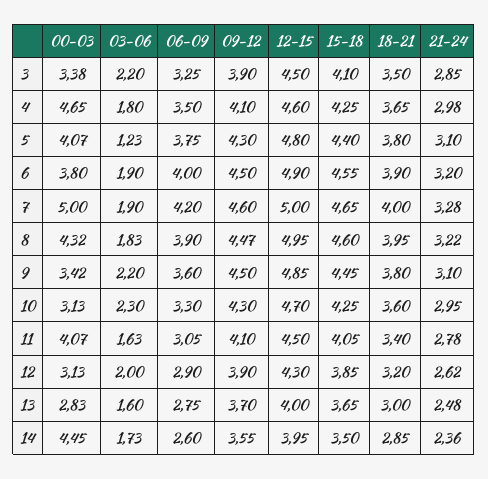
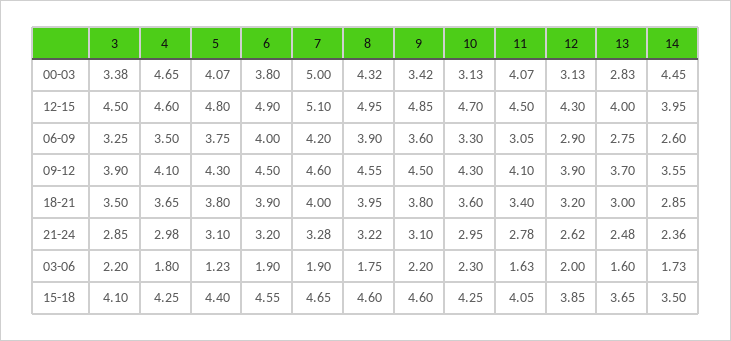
  {
    "00-03": {
      "3": 3.38,
      "4": 4.65,
      "5": 4.07,
      "6": 3.8,
      "7": 5,
      "8": 4.32,
      "9": 3.42,
      "10": 3.13,
      "11": 4.07,
      "12": 3.13,
      "13": 2.83,
      "14": 4.45
    },
    "03-06": {
      "3": 2.2,
      "4": 1.8,
      "5": 1.23,
      "6": 1.9,
      "7": 1.9,
-     "8": 1.83,
+     "8": 1.75,
      "9": 2.2,
      "10": 2.3,
      "11": 1.63,
      "12": 2,
      "13": 1.6,
      "14": 1.73
    },
    "06-09": {
      "3": 3.25,
      "4": 3.5,
      "5": 3.75,
      "6": 4,
      "7": 4.2,
      "8": 3.9,
      "9": 3.6,
      "10": 3.3,
      "11": 3.05,
      "12": 2.9,
      "13": 2.75,
      "14": 2.6
    },
    "09-12": {
      "3": 3.9,
      "4": 4.1,
      "5": 4.3,
      "6": 4.5,
      "7": 4.6,
-     "8": 4.47,
+     "8": 4.55,
      "9": 4.5,
      "10": 4.3,
      "11": 4.1,
      "12": 3.9,
      "13": 3.7,
      "14": 3.55
    },
    "12-15": {
      "3": 4.5,
      "4": 4.6,
      "5": 4.8,
      "6": 4.9,
-     "7": 5,
+     "7": 5.1,
      "8": 4.95,
      "9": 4.85,
      "10": 4.7,
      "11": 4.5,
      "12": 4.3,
      "13": 4,
      "14": 3.95
    },
    "15-18": {
      "3": 4.1,
      "4": 4.25,
      "5": 4.4,
      "6": 4.55,
      "7": 4.65,
      "8": 4.6,
-     "9": 4.45,
+     "9": 4.6,
      "10": 4.25,
      "11": 4.05,
      "12": 3.85,
      "13": 3.65,
      "14": 3.5
    },
    "18-21": {
      "3": 3.5,
      "4": 3.65,
      "5": 3.8,
      "6": 3.9,
      "7": 4,
      "8": 3.95,
      "9": 3.8,
      "10": 3.6,
      "11": 3.4,
      "12": 3.2,
      "13": 3,
      "14": 2.85
    },
    "21-24": {
      "3": 2.85,
      "4": 2.98,
      "5": 3.1,
      "6": 3.2,
      "7": 3.28,
      "8": 3.22,
      "9": 3.1,
      "10": 2.95,
      "11": 2.78,
      "12": 2.62,
      "13": 2.48,
      "14": 2.36
    }
  }

